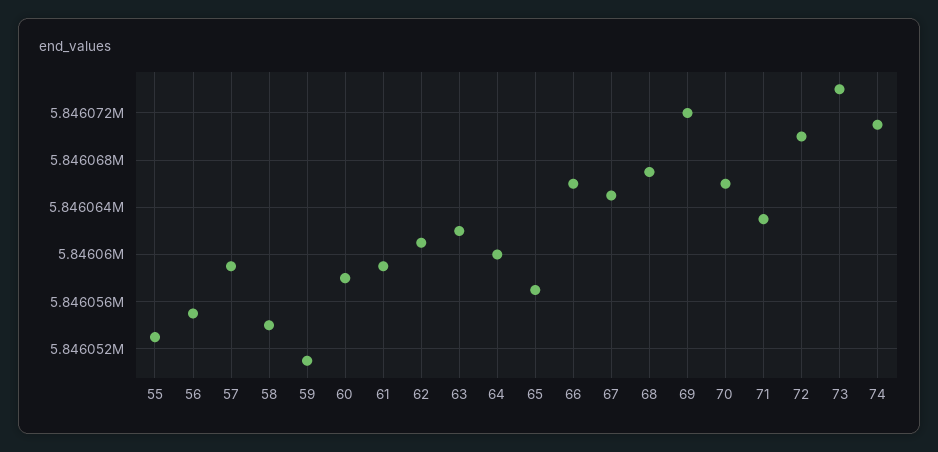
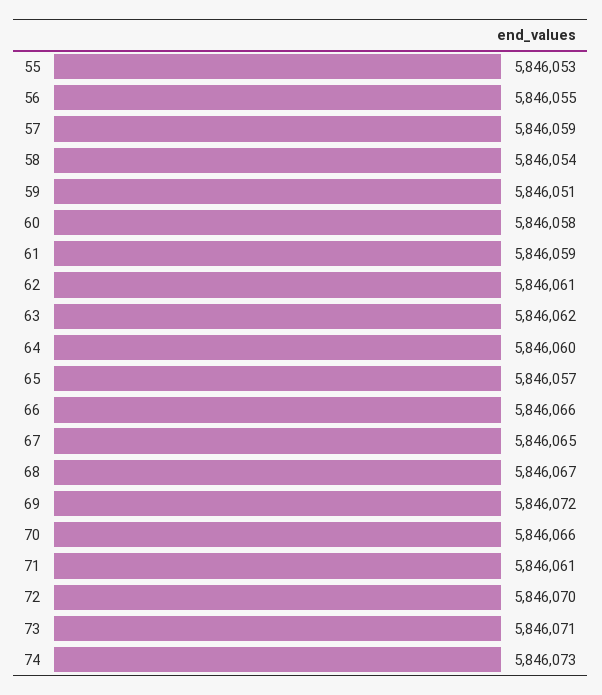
  {
    "55": 5846053,
    "56": 5846055,
    "57": 5846059,
    "58": 5846054,
    "59": 5846051,
    "60": 5846058,
    "61": 5846059,
    "62": 5846061,
    "63": 5846062,
    "64": 5846060,
    "65": 5846057,
    "66": 5846066,
    "67": 5846065,
    "68": 5846067,
    "69": 5846072,
    "70": 5846066,
-   "71": 5846063,
+   "71": 5846061,
    "72": 5846070,
-   "73": 5846074,
+   "73": 5846071,
-   "74": 5846071
+   "74": 5846073
  }

